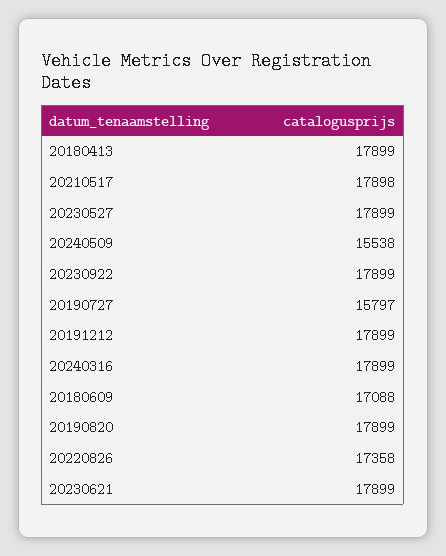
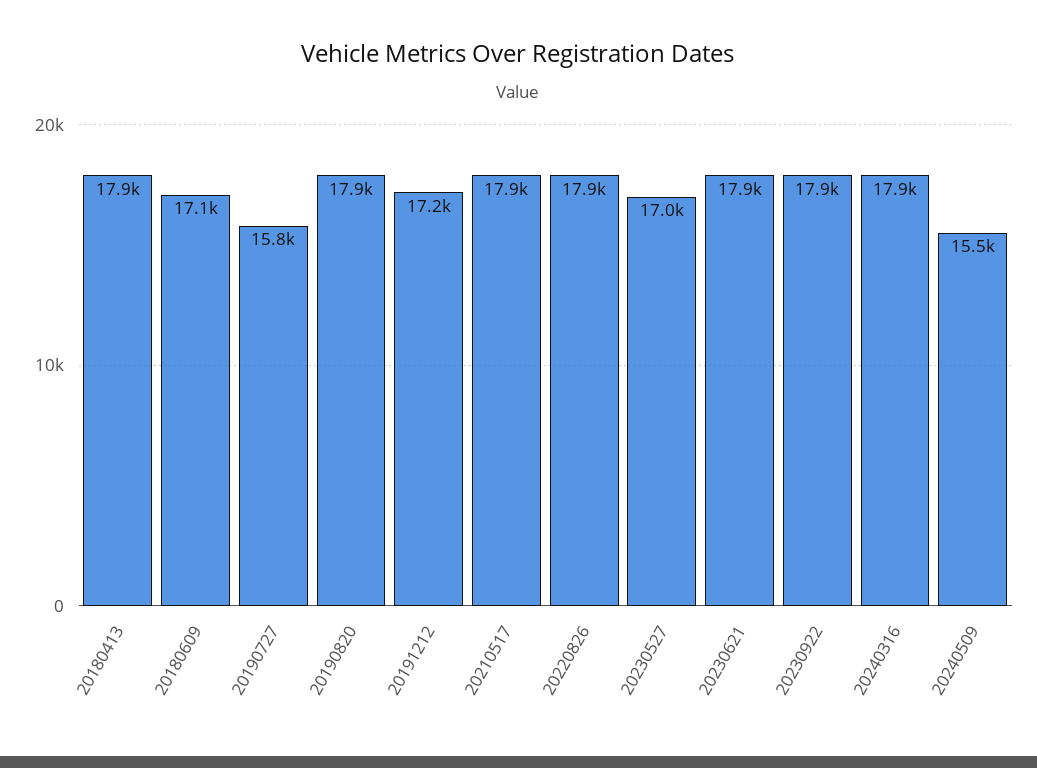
  {
    "20180413": 17899,
    "20210517": 17898,
-   "20230527": 17899,
+   "20230527": 17000,
    "20240509": 15538,
    "20230922": 17899,
    "20190727": 15797,
-   "20191212": 17899,
+   "20191212": 17200,
    "20240316": 17899,
    "20180609": 17088,
    "20190820": 17899,
-   "20220826": 17358,
+   "20220826": 17900,
    "20230621": 17899
  }

